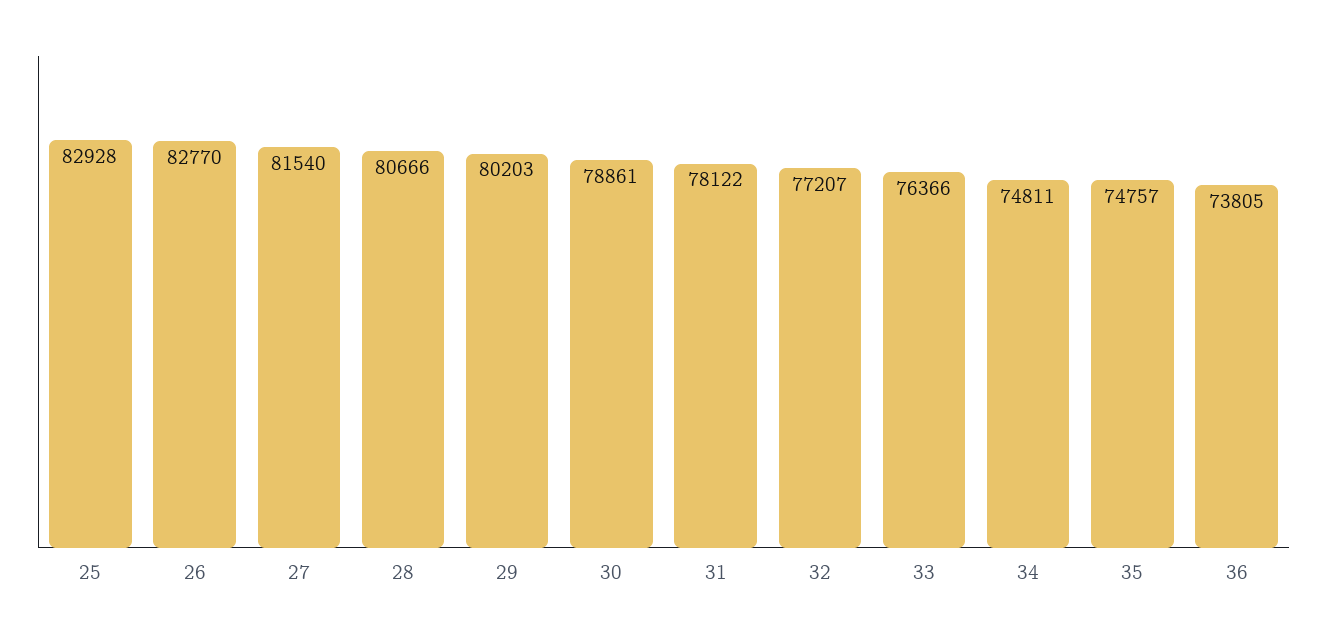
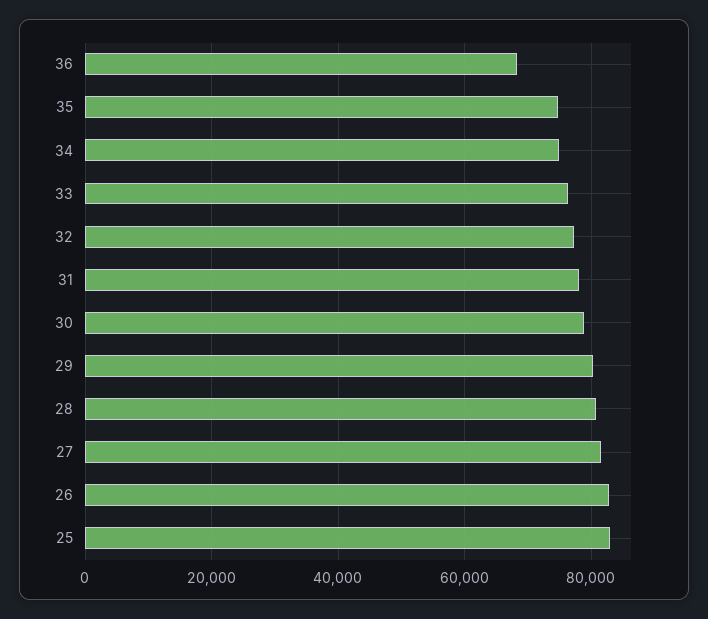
  {
    "25": 82928,
    "26": 82770,
    "27": 81540,
    "28": 80666,
    "29": 80203,
    "30": 78861,
    "31": 78122,
    "32": 77207,
    "33": 76366,
    "34": 74811,
    "35": 74757,
-   "36": 73805
+   "36": 68000
  }

